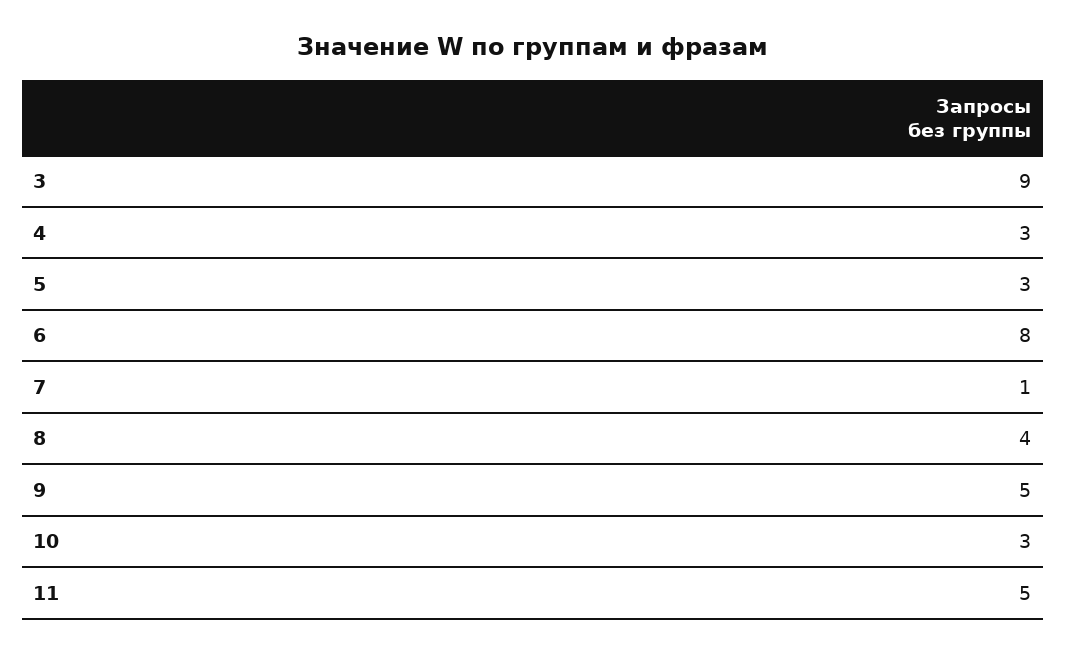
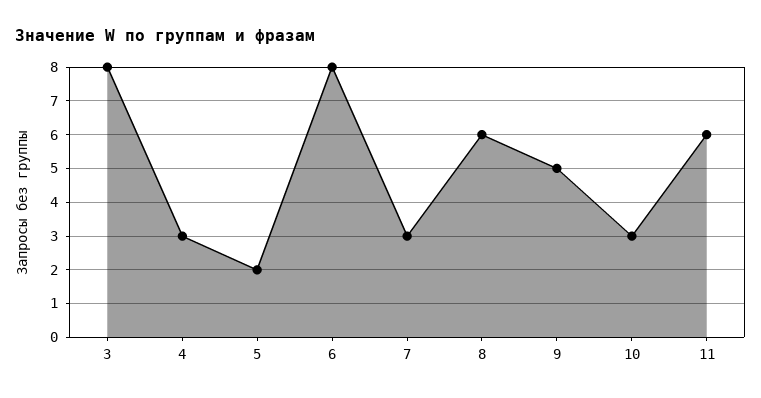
  {
-   "3": 9,
+   "3": 8,
    "4": 3,
-   "5": 3,
+   "5": 2,
    "6": 8,
-   "7": 1,
+   "7": 3,
-   "8": 4,
+   "8": 6,
    "9": 5,
    "10": 3,
-   "11": 5
+   "11": 6
  }

